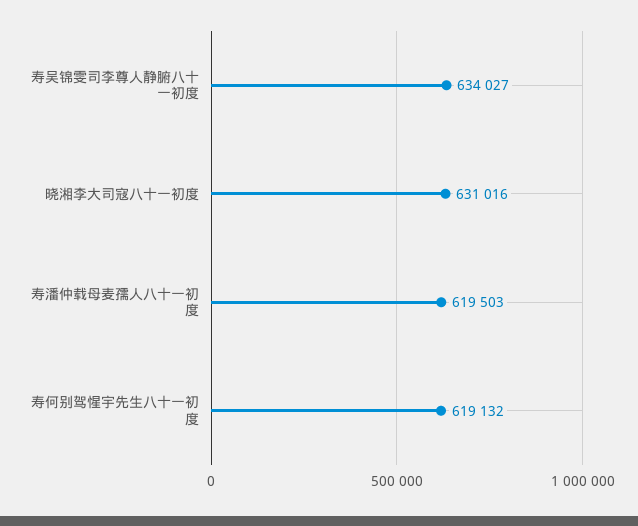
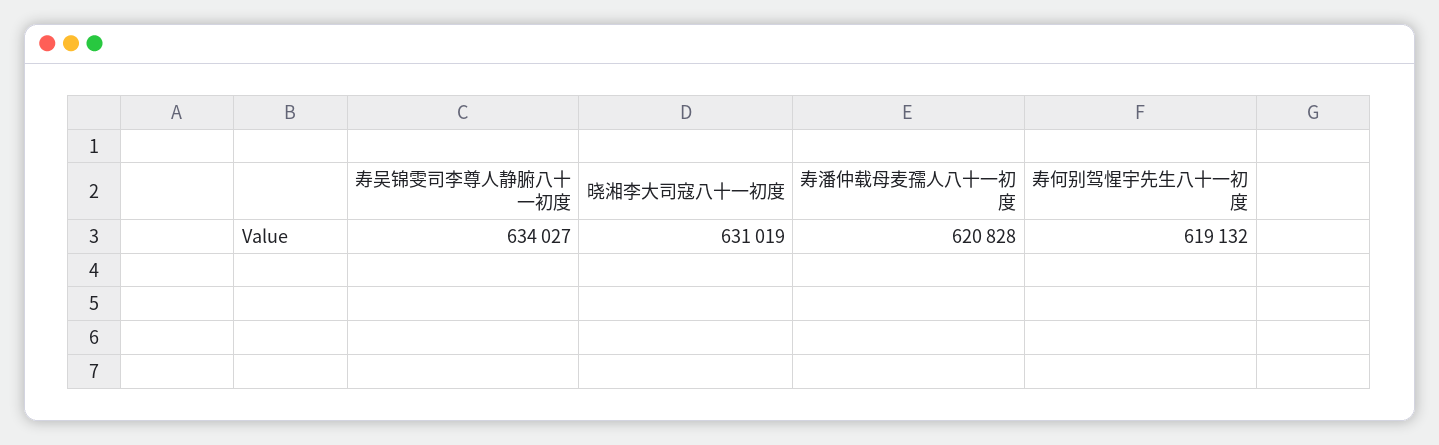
  {
    "寿吴锦雯司李尊人静腑八十一初度": 634027,
-   "晓湘李大司寇八十一初度": 631016,
+   "晓湘李大司寇八十一初度": 631019,
-   "寿潘仲载母麦孺人八十一初度": 619503,
+   "寿潘仲载母麦孺人八十一初度": 620828,
    "寿何别驾惺宇先生八十一初度": 619132
  }

